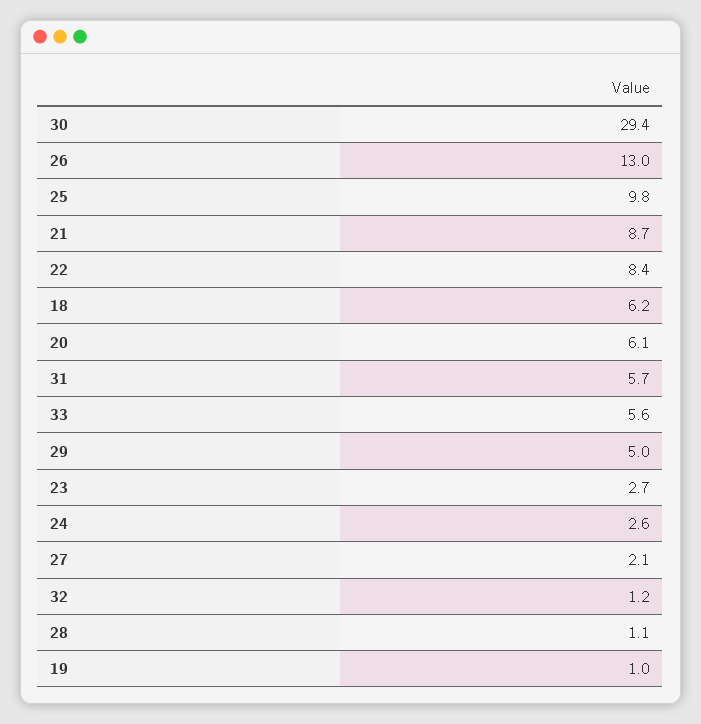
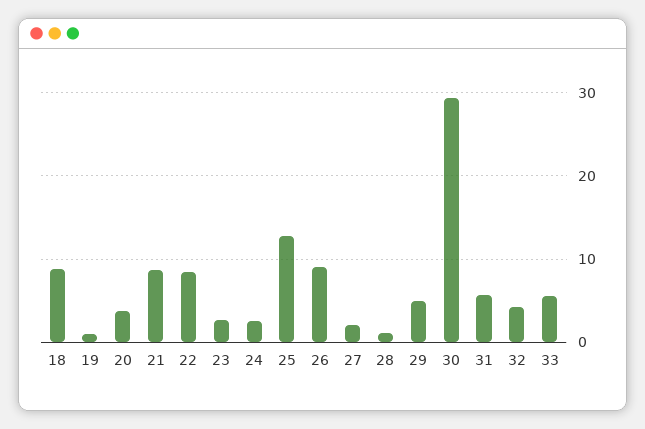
  {
    "30": 29.4,
-   "26": 13,
+   "26": 9,
-   "25": 9.8,
+   "25": 13,
    "21": 8.7,
    "22": 8.4,
-   "18": 6.2,
+   "18": 9,
-   "20": 6.1,
+   "20": 4,
    "31": 5.7,
    "33": 5.6,
    "29": 5,
    "23": 2.7,
    "24": 2.6,
    "27": 2.1,
-   "32": 1.2,
+   "32": 4,
    "28": 1.1,
    "19": 1
  }

